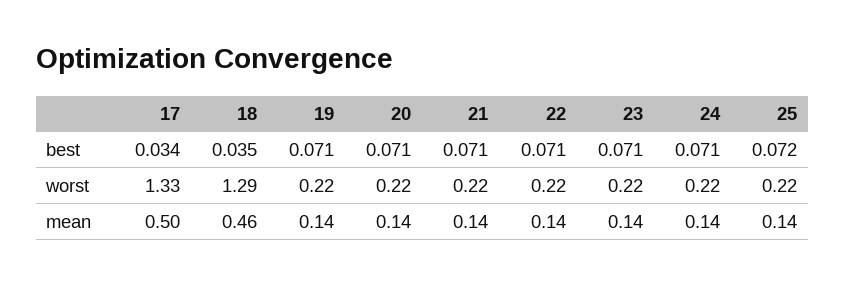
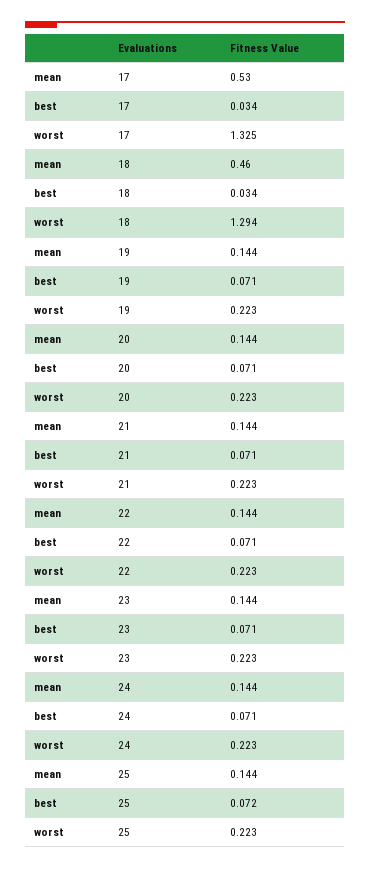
  {
    "17": {
      "best": 0.034,
      "worst": 1.325,
-     "mean": 0.5
+     "mean": 0.53
    },
    "18": {
-     "best": 0.035,
+     "best": 0.034,
      "worst": 1.294,
      "mean": 0.46
    },
    "19": {
      "best": 0.071,
      "worst": 0.223,
      "mean": 0.144
    },
    "20": {
      "best": 0.071,
      "worst": 0.223,
      "mean": 0.144
    },
    "21": {
      "best": 0.071,
      "worst": 0.223,
      "mean": 0.144
    },
    "22": {
      "best": 0.071,
      "worst": 0.223,
      "mean": 0.144
    },
    "23": {
      "best": 0.071,
      "worst": 0.223,
      "mean": 0.144
    },
    "24": {
      "best": 0.071,
      "worst": 0.223,
      "mean": 0.144
    },
    "25": {
      "best": 0.072,
      "worst": 0.223,
      "mean": 0.144
    }
  }

